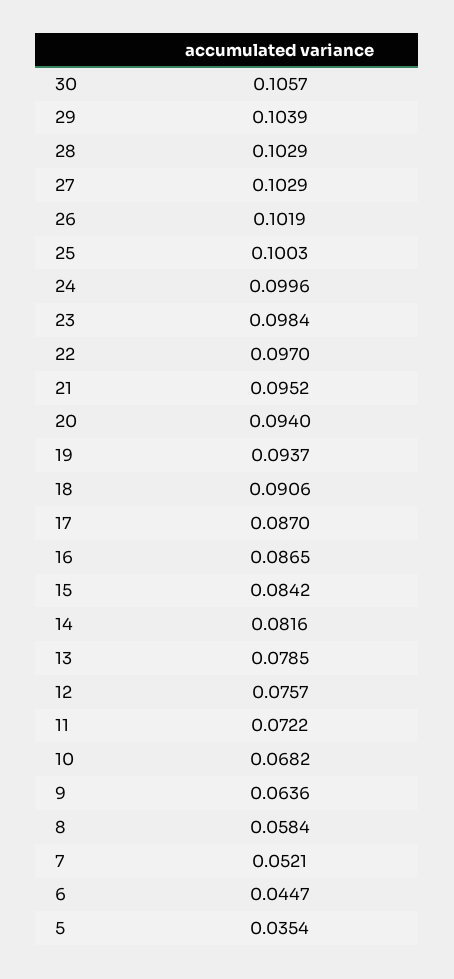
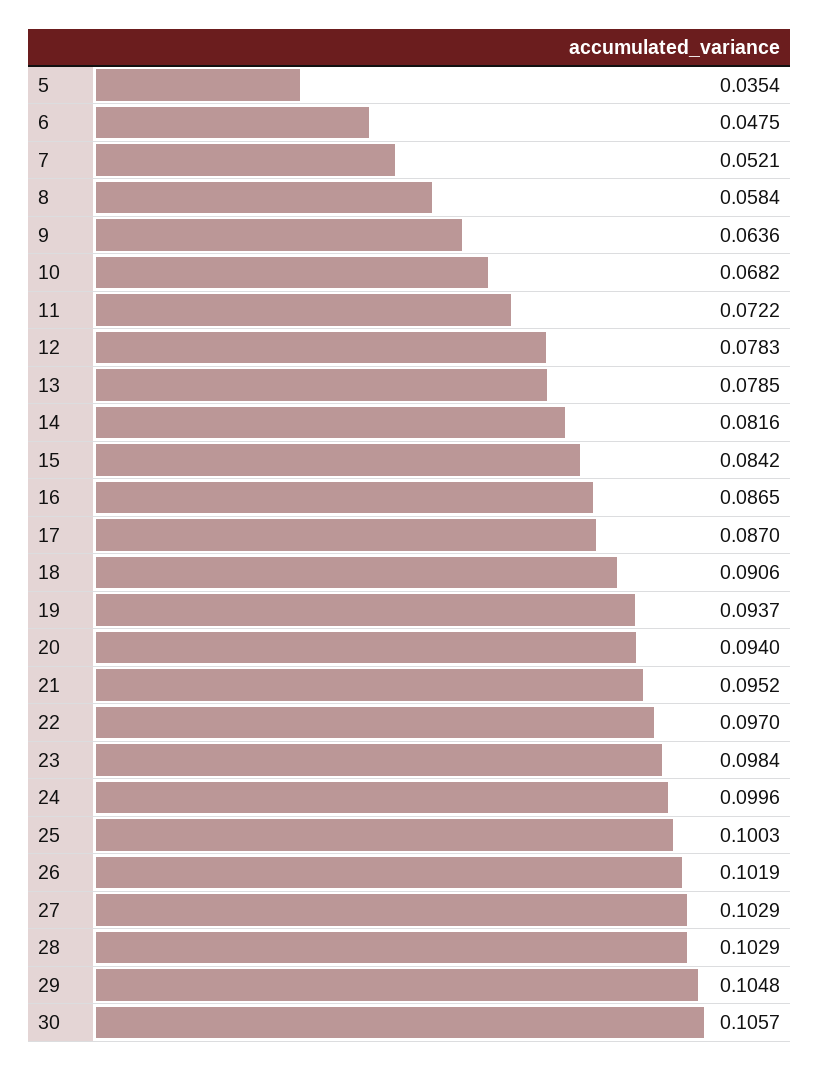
  {
    "30": 0.1057,
-   "29": 0.1039,
+   "29": 0.1048,
    "28": 0.1029,
    "27": 0.1029,
    "26": 0.1019,
    "25": 0.1003,
    "24": 0.0996,
    "23": 0.0984,
    "22": 0.097,
    "21": 0.0952,
    "20": 0.094,
    "19": 0.0937,
    "18": 0.0906,
    "17": 0.087,
    "16": 0.0865,
    "15": 0.0842,
    "14": 0.0816,
    "13": 0.0785,
-   "12": 0.0757,
+   "12": 0.0783,
    "11": 0.0722,
    "10": 0.0682,
    "9": 0.0636,
    "8": 0.0584,
    "7": 0.0521,
-   "6": 0.0447,
+   "6": 0.0475,
    "5": 0.0354
  }

